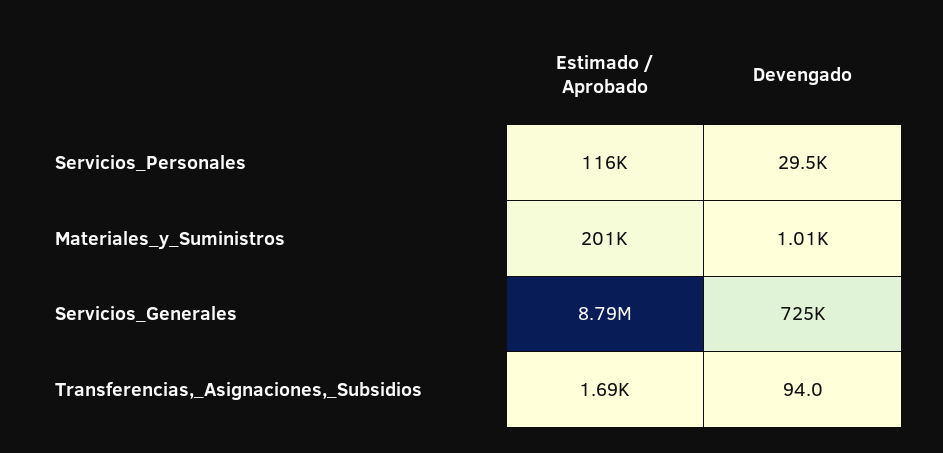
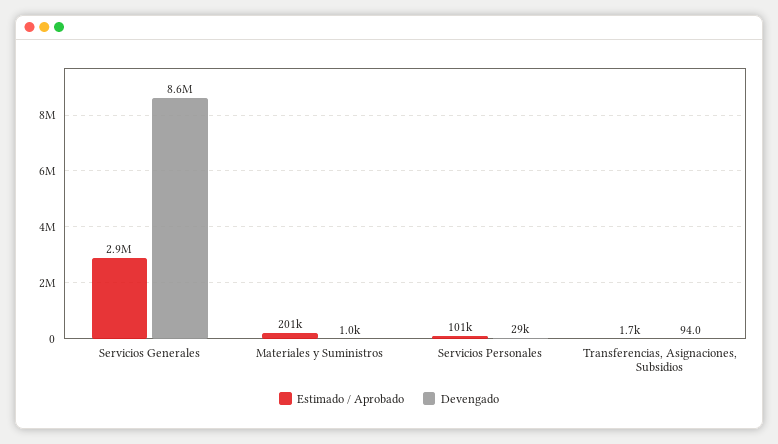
  {
    "Estimado / Aprobado": {
-     "Servicios_Personales": 116000,
+     "Servicios_Personales": 101000,
      "Materiales_y_Suministros": 201000,
-     "Servicios_Generales": 8790000,
+     "Servicios_Generales": 2900000,
      "Transferencias,_Asignaciones,_Subsidios": 1690
    },
    "Devengado": {
      "Servicios_Personales": 29500,
      "Materiales_y_Suministros": 1010,
-     "Servicios_Generales": 725000,
+     "Servicios_Generales": 8600000,
      "Transferencias,_Asignaciones,_Subsidios": 94
    }
  }

